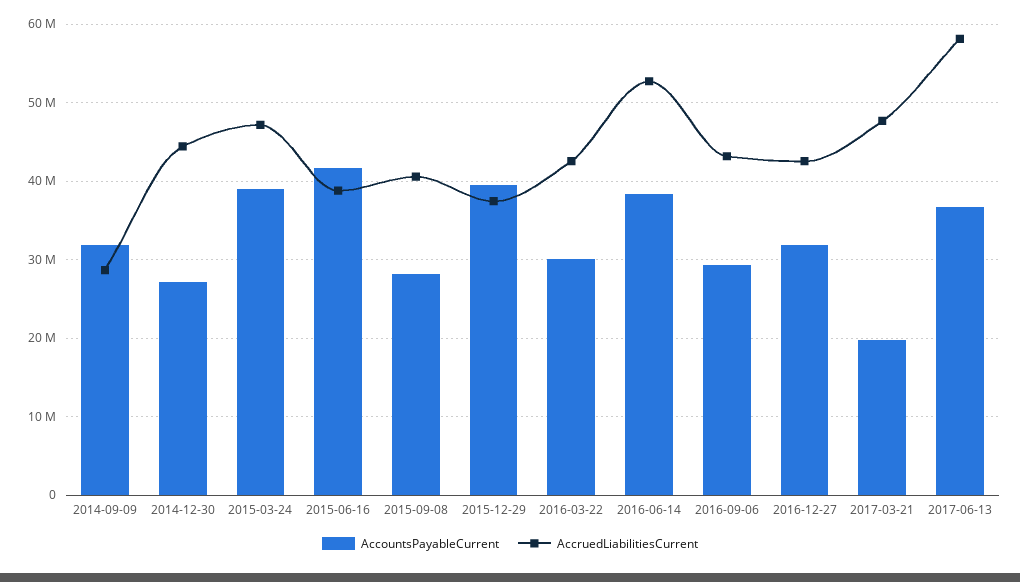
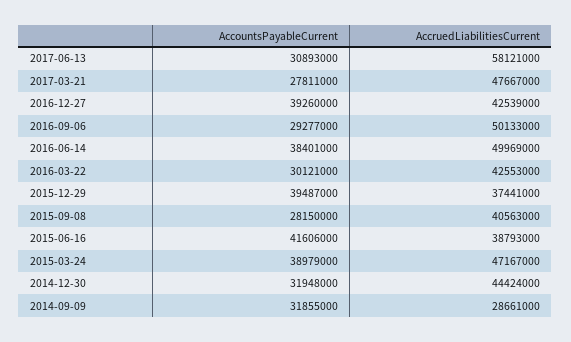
  {
    "AccountsPayableCurrent": {
      "2014-09-09": 31855000,
-     "2014-12-30": 27000000,
+     "2014-12-30": 31948000,
      "2015-03-24": 38979000,
      "2015-06-16": 41606000,
      "2015-09-08": 28150000,
      "2015-12-29": 39487000,
      "2016-03-22": 30121000,
      "2016-06-14": 38401000,
      "2016-09-06": 29277000,
-     "2016-12-27": 32000000,
+     "2016-12-27": 39260000,
-     "2017-03-21": 20000000,
+     "2017-03-21": 27811000,
-     "2017-06-13": 37000000
+     "2017-06-13": 30893000
    },
    "AccruedLiabilitiesCurrent": {
      "2014-09-09": 28661000,
      "2014-12-30": 44424000,
      "2015-03-24": 47167000,
      "2015-06-16": 38793000,
      "2015-09-08": 40563000,
      "2015-12-29": 37441000,
      "2016-03-22": 42553000,
-     "2016-06-14": 53000000,
+     "2016-06-14": 49969000,
-     "2016-09-06": 43000000,
+     "2016-09-06": 50133000,
      "2016-12-27": 42539000,
      "2017-03-21": 47667000,
      "2017-06-13": 58121000
    }
  }

